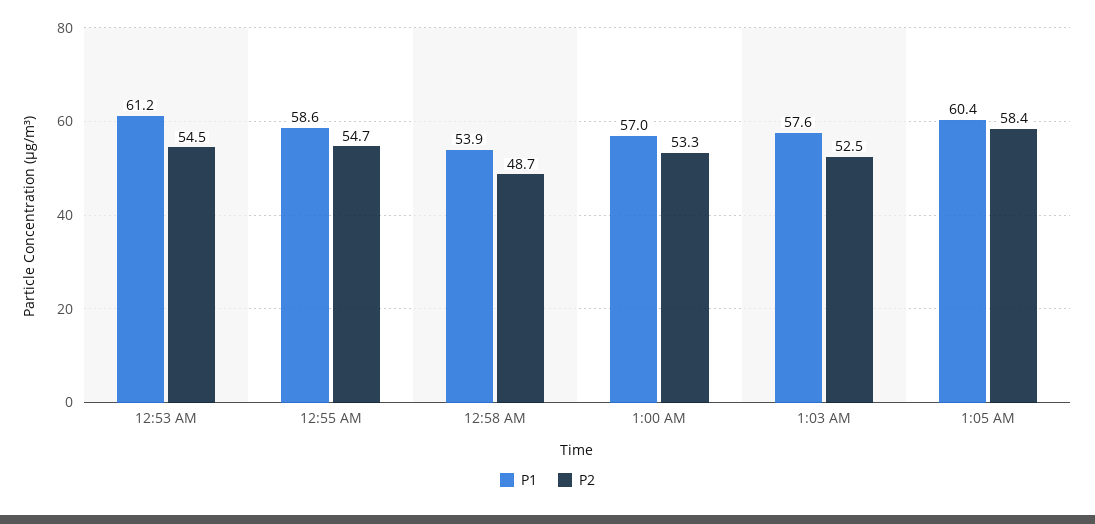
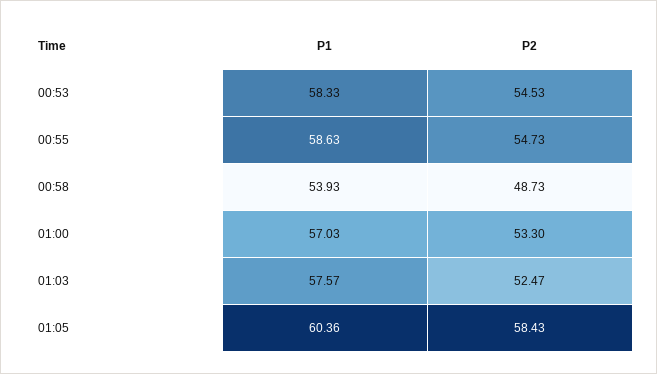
  {
    "P1": {
-     "12:53 AM": 61.2,
+     "12:53 AM": 58.33,
      "12:55 AM": 58.63,
      "12:58 AM": 53.93,
      "1:00 AM": 57.03,
      "1:03 AM": 57.57,
      "1:05 AM": 60.36
    },
    "P2": {
      "12:53 AM": 54.53,
      "12:55 AM": 54.73,
      "12:58 AM": 48.73,
      "1:00 AM": 53.3,
      "1:03 AM": 52.47,
      "1:05 AM": 58.43
    }
  }

